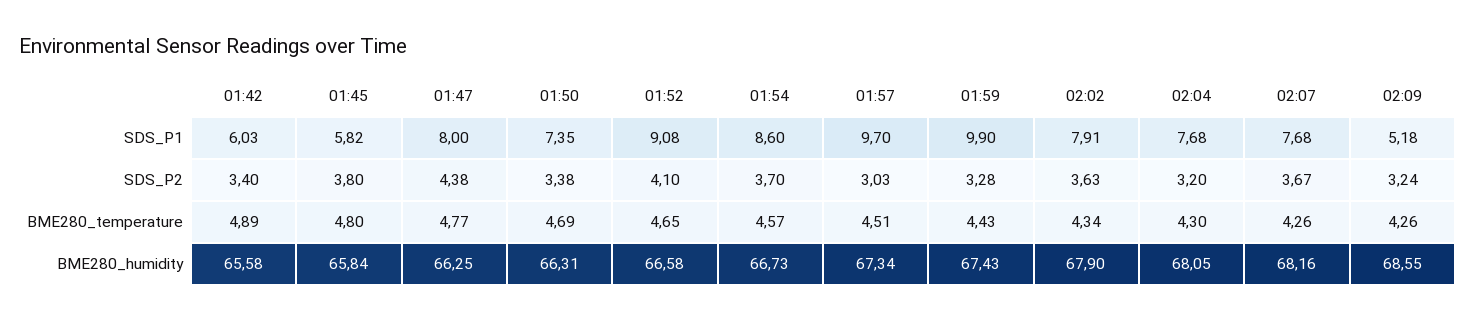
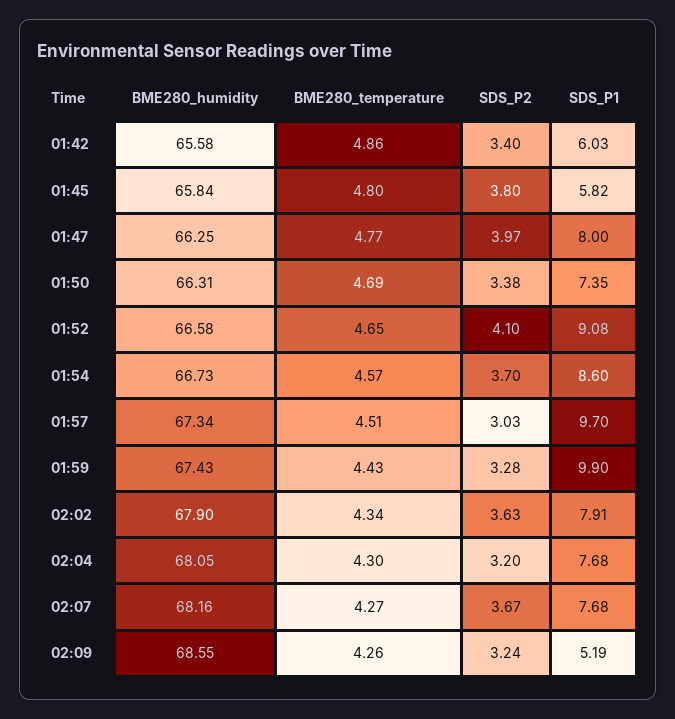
  {
    "01:42": {
      "SDS_P1": 6.03,
      "SDS_P2": 3.4,
-     "BME280_temperature": 4.89,
+     "BME280_temperature": 4.86,
      "BME280_humidity": 65.58
    },
    "01:45": {
      "SDS_P1": 5.82,
      "SDS_P2": 3.8,
      "BME280_temperature": 4.8,
      "BME280_humidity": 65.84
    },
    "01:47": {
      "SDS_P1": 8,
-     "SDS_P2": 4.38,
+     "SDS_P2": 3.97,
      "BME280_temperature": 4.77,
      "BME280_humidity": 66.25
    },
    "01:50": {
      "SDS_P1": 7.35,
      "SDS_P2": 3.38,
      "BME280_temperature": 4.69,
      "BME280_humidity": 66.31
    },
    "01:52": {
      "SDS_P1": 9.08,
      "SDS_P2": 4.1,
      "BME280_temperature": 4.65,
      "BME280_humidity": 66.58
    },
    "01:54": {
      "SDS_P1": 8.6,
      "SDS_P2": 3.7,
      "BME280_temperature": 4.57,
      "BME280_humidity": 66.73
    },
    "01:57": {
      "SDS_P1": 9.7,
      "SDS_P2": 3.03,
      "BME280_temperature": 4.51,
      "BME280_humidity": 67.34
    },
    "01:59": {
      "SDS_P1": 9.9,
      "SDS_P2": 3.28,
      "BME280_temperature": 4.43,
      "BME280_humidity": 67.43
    },
    "02:02": {
      "SDS_P1": 7.91,
      "SDS_P2": 3.63,
      "BME280_temperature": 4.34,
      "BME280_humidity": 67.9
    },
    "02:04": {
      "SDS_P1": 7.68,
      "SDS_P2": 3.2,
      "BME280_temperature": 4.3,
      "BME280_humidity": 68.05
    },
    "02:07": {
      "SDS_P1": 7.68,
      "SDS_P2": 3.67,
-     "BME280_temperature": 4.26,
+     "BME280_temperature": 4.27,
      "BME280_humidity": 68.16
    },
    "02:09": {
-     "SDS_P1": 5.18,
+     "SDS_P1": 5.19,
      "SDS_P2": 3.24,
      "BME280_temperature": 4.26,
      "BME280_humidity": 68.55
    }
  }

